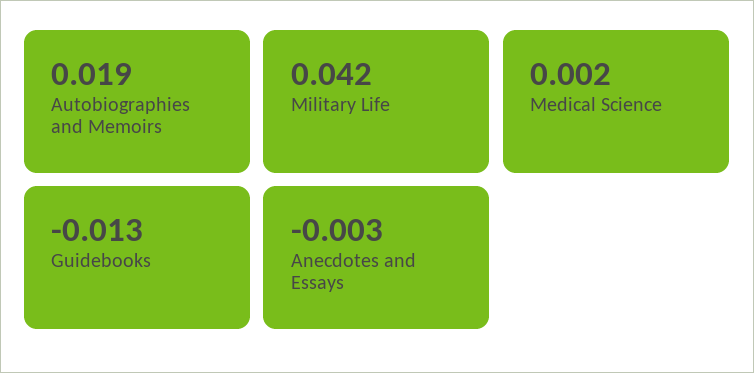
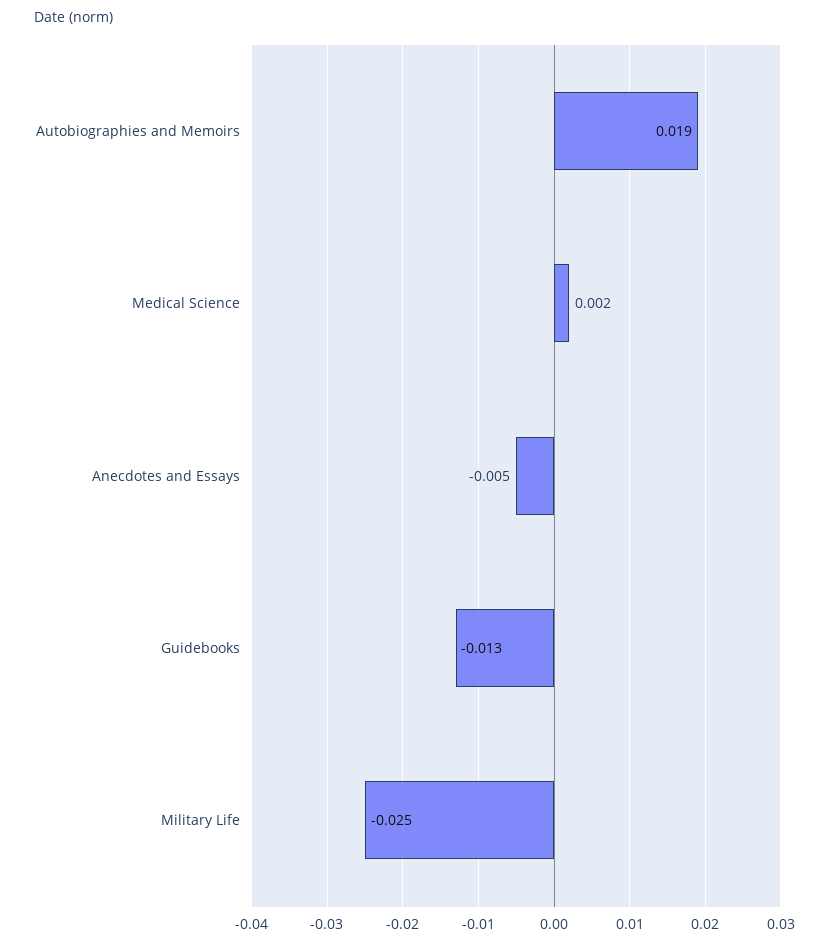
  {
    "Autobiographies and Memoirs": 0.019,
-   "Military Life": 0.042,
+   "Military Life": -0.025,
    "Medical Science": 0.002,
    "Guidebooks": -0.013,
-   "Anecdotes and Essays": -0.003
+   "Anecdotes and Essays": -0.005
  }

